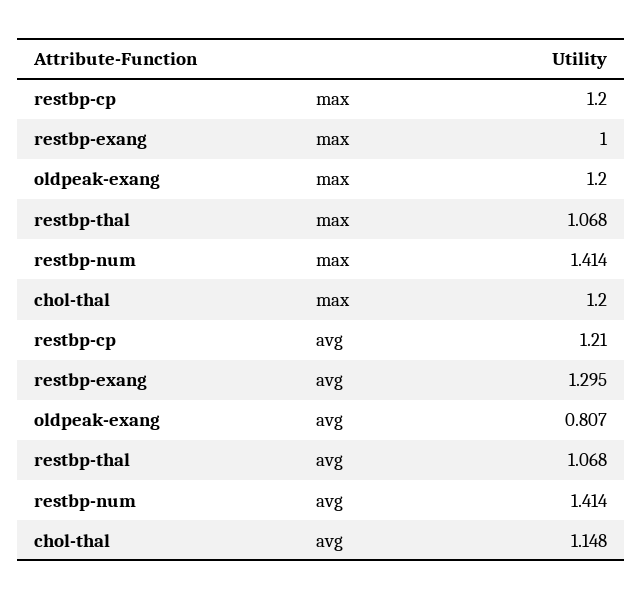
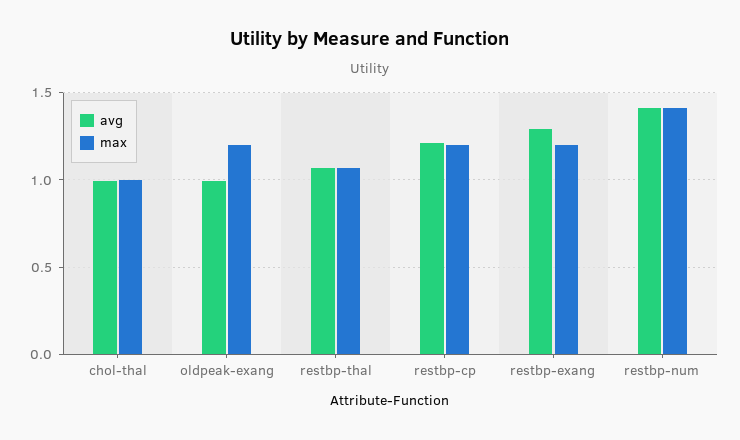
  {
    "max": {
      "restbp-cp": 1.2,
-     "restbp-exang": 1,
+     "restbp-exang": 1.2,
      "oldpeak-exang": 1.2,
      "restbp-thal": 1.068,
      "restbp-num": 1.414,
-     "chol-thal": 1.2
+     "chol-thal": 1
    },
    "avg": {
      "restbp-cp": 1.21,
      "restbp-exang": 1.295,
-     "oldpeak-exang": 0.807,
+     "oldpeak-exang": 1,
      "restbp-thal": 1.068,
      "restbp-num": 1.414,
-     "chol-thal": 1.148
+     "chol-thal": 1
    }
  }

